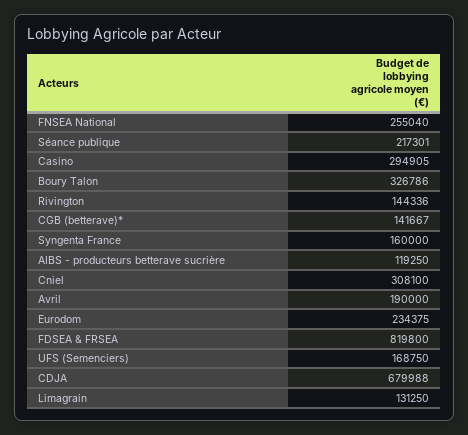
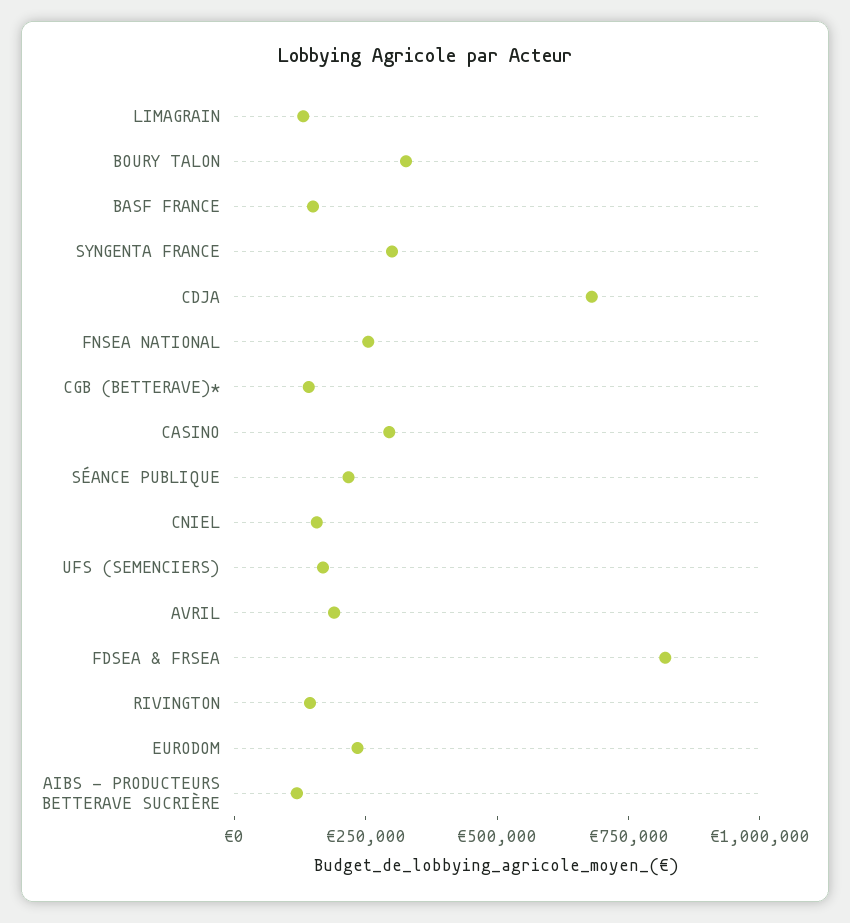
  {
    "FNSEA National": 255040,
    "Séance publique": 217301,
    "Casino": 294905,
    "Boury Talon": 326786,
    "Rivington": 144336,
    "CGB (betterave)*": 141667,
-   "Syngenta France": 160000,
+   "Syngenta France": 300000,
    "AIBS - producteurs betterave sucrière": 119250,
-   "Cniel": 308100,
+   "Cniel": 150000,
    "Avril": 190000,
    "Eurodom": 234375,
    "FDSEA & FRSEA": 819800,
    "UFS (Semenciers)": 168750,
    "CDJA": 679988,
-   "Limagrain": 131250
+   "Limagrain": 131250,
+   "BASF FRANCE": 150000
  }

